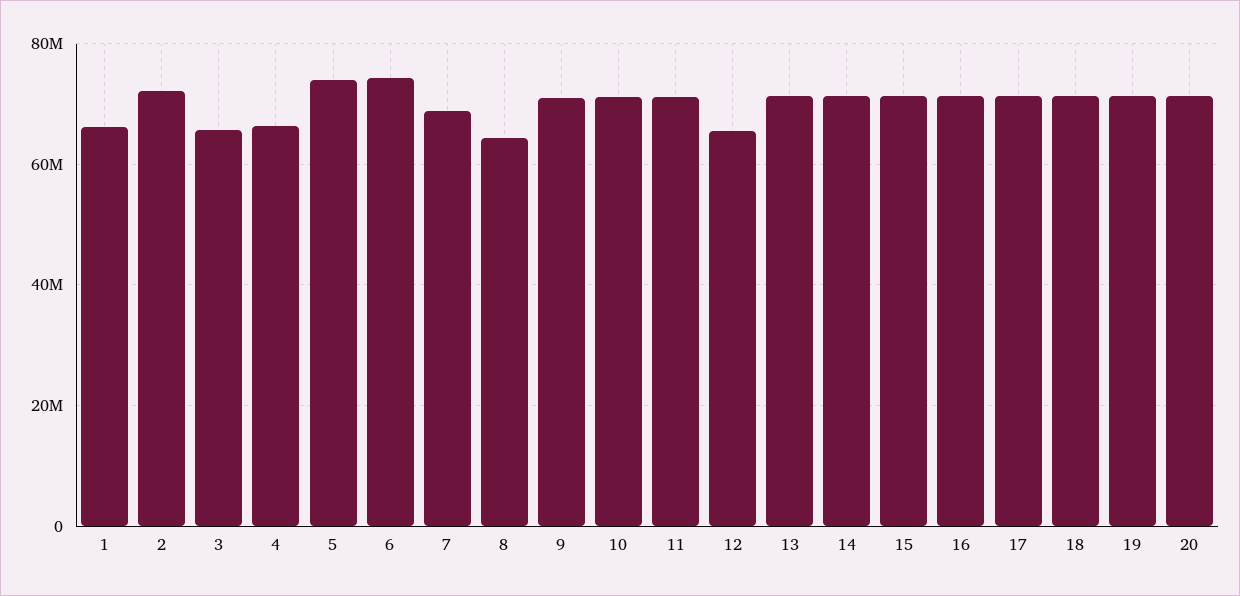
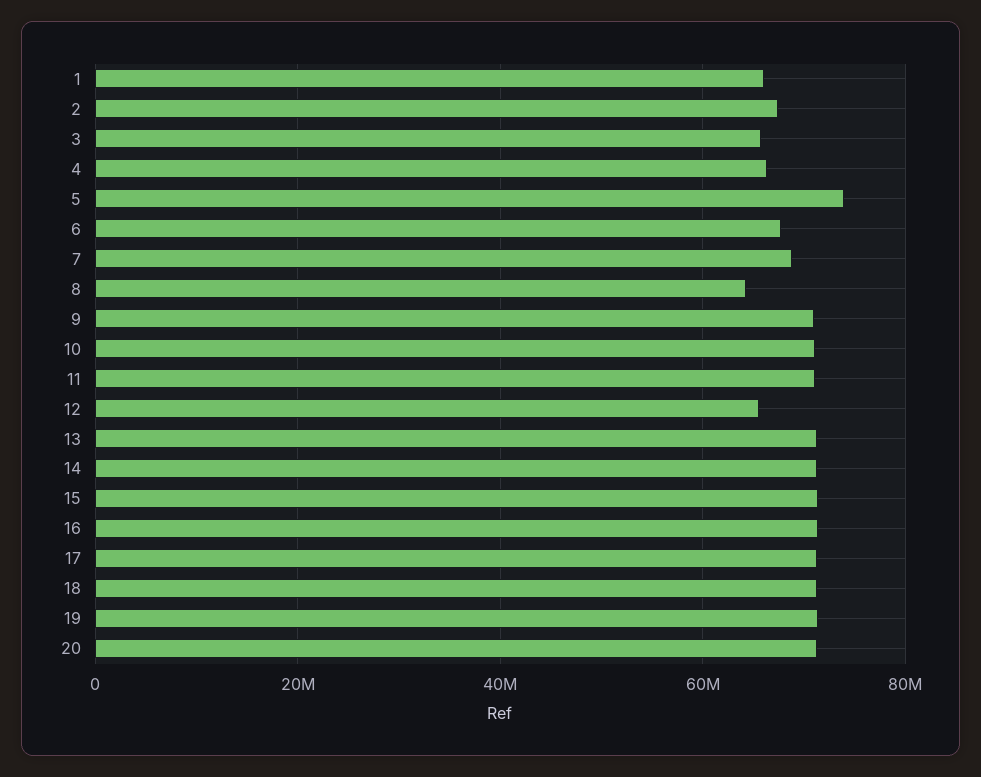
  {
    "1": 66000000,
-   "2": 72000000,
+   "2": 68000000,
    "3": 66000000,
    "4": 66000000,
    "5": 74000000,
-   "6": 74000000,
+   "6": 68000000,
    "7": 68000000,
    "8": 64000000,
    "9": 72000000,
    "10": 72000000,
    "11": 72000000,
    "12": 66000000,
    "13": 72000000,
    "14": 72000000,
    "15": 72000000,
    "16": 72000000,
    "17": 72000000,
    "18": 72000000,
    "19": 72000000,
    "20": 72000000
  }

